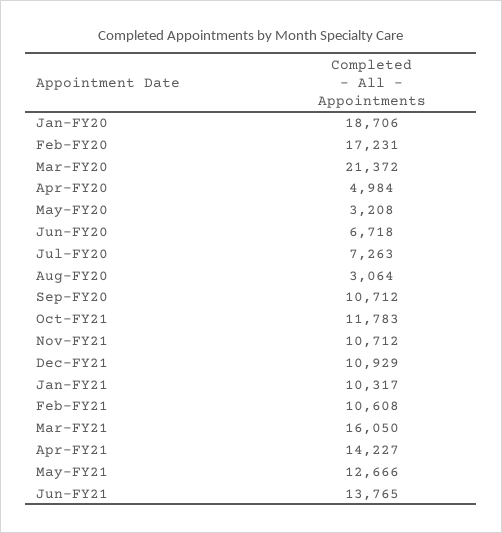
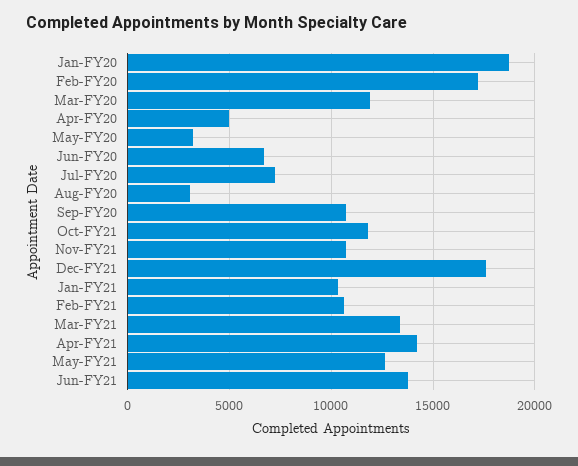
  {
    "Jan-FY20": 18706,
    "Feb-FY20": 17231,
-   "Mar-FY20": 21372,
+   "Mar-FY20": 12000,
    "Apr-FY20": 4984,
    "May-FY20": 3208,
    "Jun-FY20": 6718,
    "Jul-FY20": 7263,
    "Aug-FY20": 3064,
    "Sep-FY20": 10712,
    "Oct-FY21": 11783,
    "Nov-FY21": 10712,
-   "Dec-FY21": 10929,
+   "Dec-FY21": 17500,
    "Jan-FY21": 10317,
    "Feb-FY21": 10608,
-   "Mar-FY21": 16050,
+   "Mar-FY21": 13500,
    "Apr-FY21": 14227,
    "May-FY21": 12666,
    "Jun-FY21": 13765
  }

